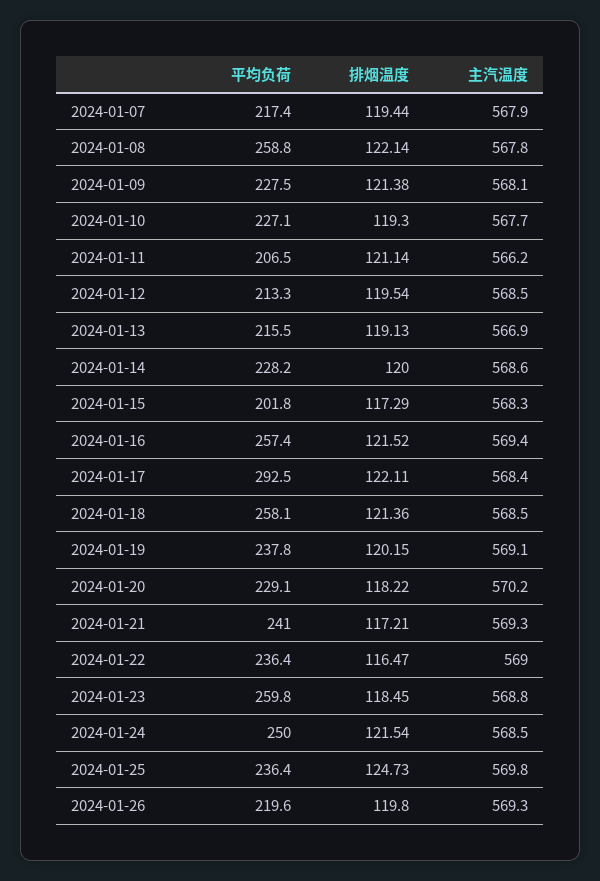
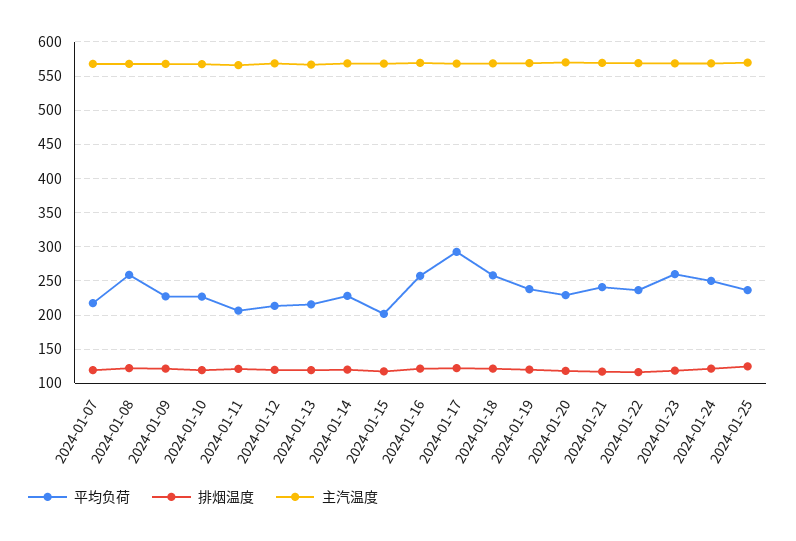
  {
    "平均负荷": {
      "2024-01-07": 217.4,
      "2024-01-08": 258.8,
      "2024-01-09": 227.5,
      "2024-01-10": 227.1,
      "2024-01-11": 206.5,
      "2024-01-12": 213.3,
      "2024-01-13": 215.5,
      "2024-01-14": 228.2,
      "2024-01-15": 201.8,
      "2024-01-16": 257.4,
      "2024-01-17": 292.5,
      "2024-01-18": 258.1,
      "2024-01-19": 237.8,
      "2024-01-20": 229.1,
      "2024-01-21": 241,
      "2024-01-22": 236.4,
      "2024-01-23": 259.8,
      "2024-01-24": 250,
-     "2024-01-25": 236.4,
+     "2024-01-25": 236.4
-     "2024-01-26": 219.6
    },
    "排烟温度": {
      "2024-01-07": 119.44,
      "2024-01-08": 122.14,
      "2024-01-09": 121.38,
      "2024-01-10": 119.3,
      "2024-01-11": 121.14,
      "2024-01-12": 119.54,
      "2024-01-13": 119.13,
      "2024-01-14": 120,
      "2024-01-15": 117.29,
      "2024-01-16": 121.52,
      "2024-01-17": 122.11,
      "2024-01-18": 121.36,
      "2024-01-19": 120.15,
      "2024-01-20": 118.22,
      "2024-01-21": 117.21,
      "2024-01-22": 116.47,
      "2024-01-23": 118.45,
      "2024-01-24": 121.54,
-     "2024-01-25": 124.73,
+     "2024-01-25": 124.73
-     "2024-01-26": 119.8
    },
    "主汽温度": {
      "2024-01-07": 567.9,
      "2024-01-08": 567.8,
      "2024-01-09": 568.1,
      "2024-01-10": 567.7,
      "2024-01-11": 566.2,
      "2024-01-12": 568.5,
      "2024-01-13": 566.9,
      "2024-01-14": 568.6,
      "2024-01-15": 568.3,
      "2024-01-16": 569.4,
      "2024-01-17": 568.4,
      "2024-01-18": 568.5,
      "2024-01-19": 569.1,
      "2024-01-20": 570.2,
      "2024-01-21": 569.3,
      "2024-01-22": 569,
      "2024-01-23": 568.8,
      "2024-01-24": 568.5,
-     "2024-01-25": 569.8,
+     "2024-01-25": 569.8
-     "2024-01-26": 569.3
    }
  }

